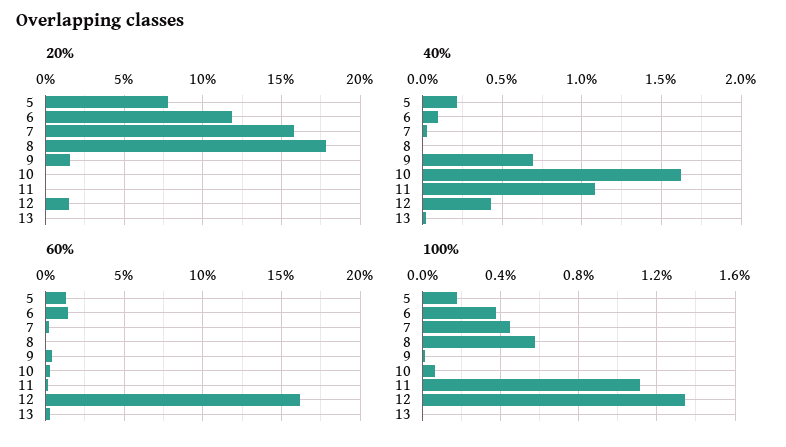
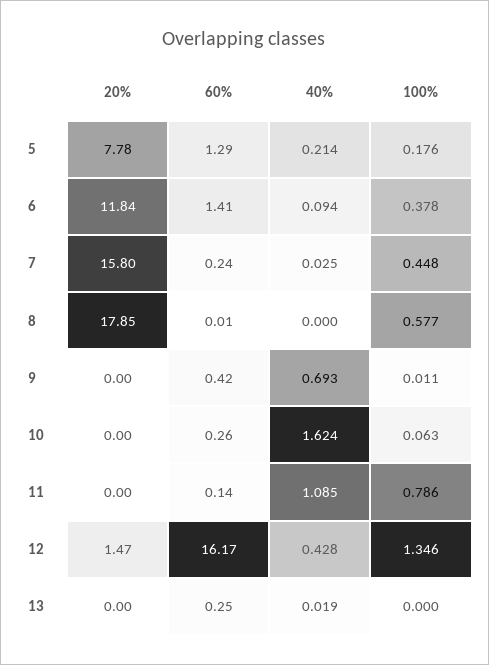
  {
    "20%": {
      "5": 7.78,
      "6": 11.84,
      "7": 15.8,
      "8": 17.85,
-     "9": 1.5,
+     "9": 0,
      "10": 0,
      "11": 0,
      "12": 1.47,
      "13": 0
    },
    "40%": {
      "5": 0.214,
      "6": 0.094,
      "7": 0.025,
      "8": 0,
      "9": 0.693,
      "10": 1.624,
      "11": 1.085,
      "12": 0.428,
      "13": 0.019
    },
    "60%": {
      "5": 1.29,
      "6": 1.41,
      "7": 0.24,
      "8": 0.01,
      "9": 0.42,
      "10": 0.26,
      "11": 0.14,
      "12": 16.17,
      "13": 0.25
    },
    "100%": {
      "5": 0.176,
      "6": 0.378,
      "7": 0.448,
      "8": 0.577,
      "9": 0.011,
      "10": 0.063,
-     "11": 1.1,
+     "11": 0.786,
      "12": 1.346,
      "13": 0
    }
  }

